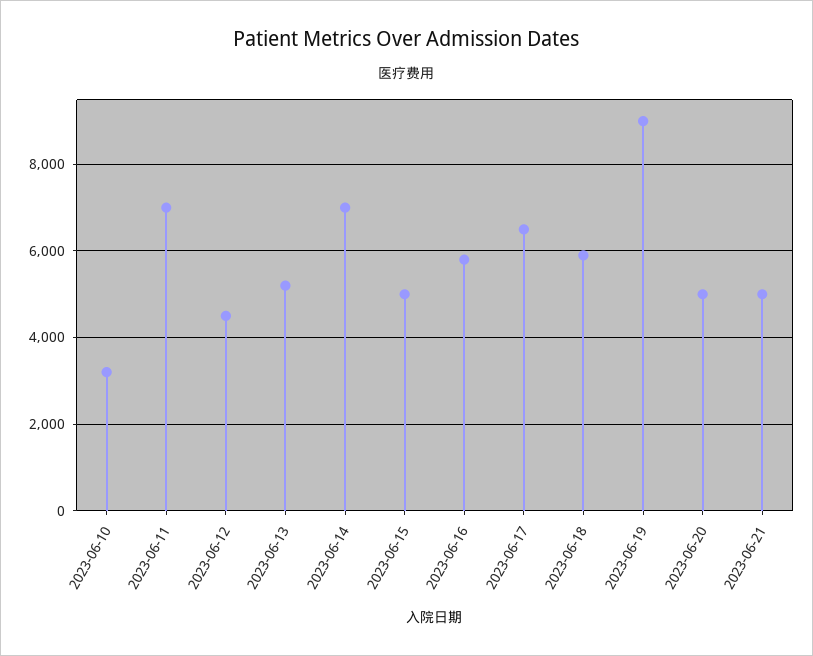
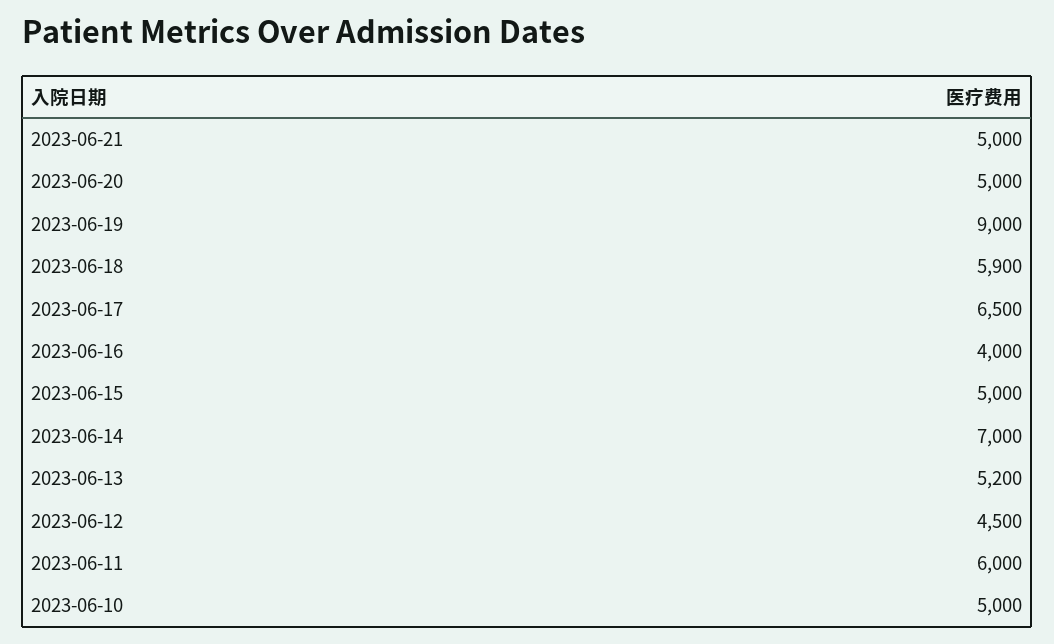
  {
-   "2023-06-10": 3200,
+   "2023-06-10": 5000,
-   "2023-06-11": 7000,
+   "2023-06-11": 6000,
    "2023-06-12": 4500,
    "2023-06-13": 5200,
    "2023-06-14": 7000,
    "2023-06-15": 5000,
-   "2023-06-16": 5800,
+   "2023-06-16": 4000,
    "2023-06-17": 6500,
    "2023-06-18": 5900,
    "2023-06-19": 9000,
    "2023-06-20": 5000,
    "2023-06-21": 5000
  }

